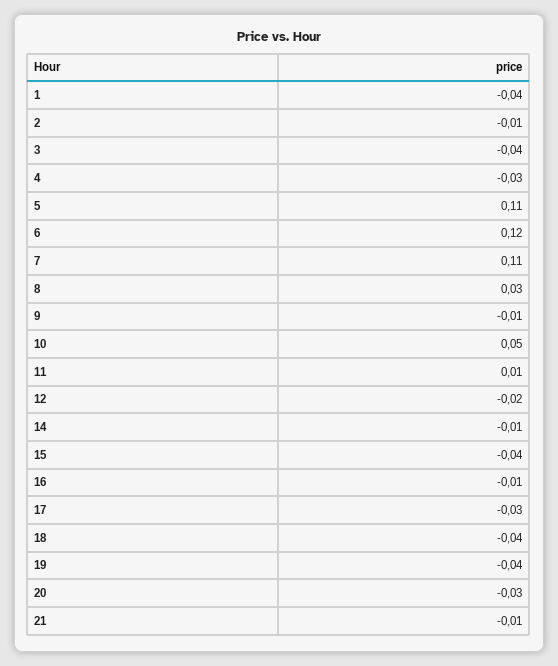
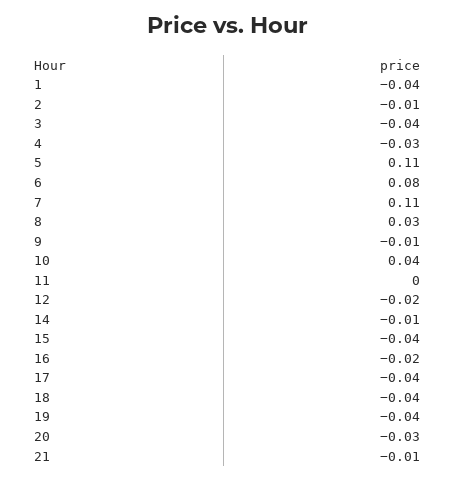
  {
    "1": -0.04,
    "2": -0.01,
    "3": -0.04,
    "4": -0.03,
    "5": 0.11,
-   "6": 0.12,
+   "6": 0.08,
    "7": 0.11,
    "8": 0.03,
    "9": -0.01,
-   "10": 0.05,
+   "10": 0.04,
-   "11": 0.01,
+   "11": 0,
    "12": -0.02,
    "14": -0.01,
    "15": -0.04,
-   "16": -0.01,
+   "16": -0.02,
-   "17": -0.03,
+   "17": -0.04,
    "18": -0.04,
    "19": -0.04,
    "20": -0.03,
    "21": -0.01
  }

